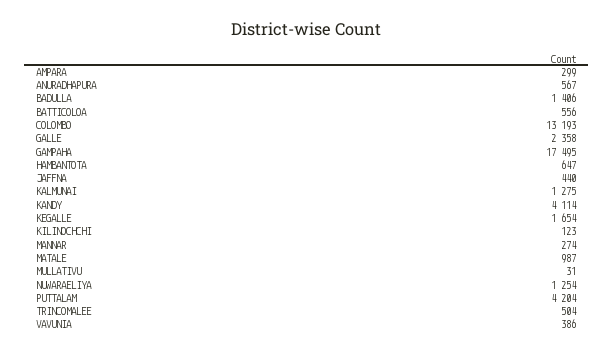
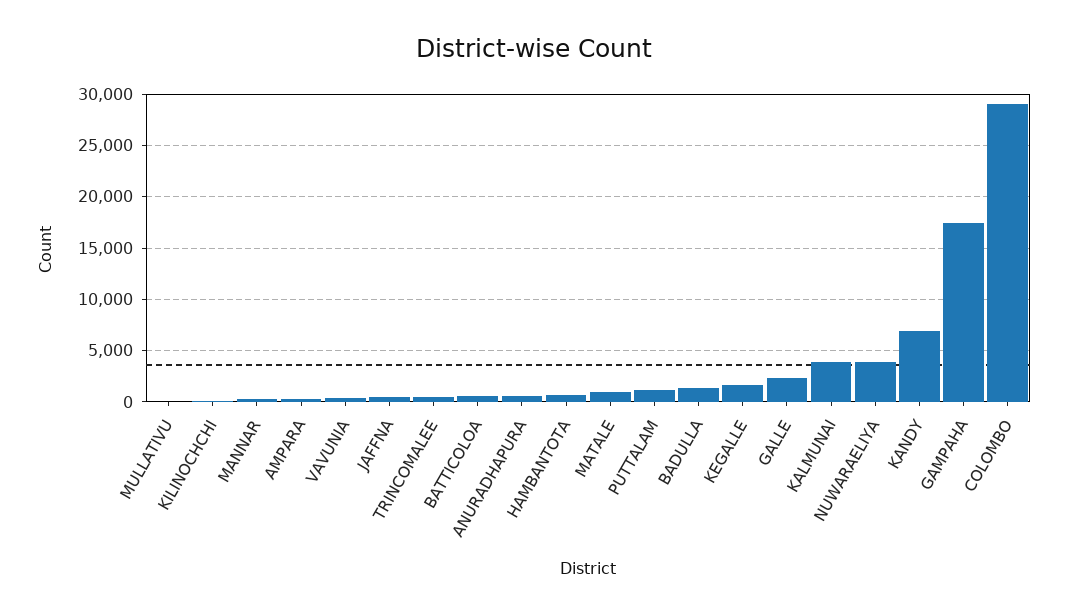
  {
    "AMPARA": 299,
    "ANURADHAPURA": 567,
    "BADULLA": 1406,
    "BATTICOLOA": 556,
-   "COLOMBO": 13193,
+   "COLOMBO": 29000,
    "GALLE": 2358,
    "GAMPAHA": 17495,
    "HAMBANTOTA": 647,
    "JAFFNA": 440,
-   "KALMUNAI": 1275,
+   "KALMUNAI": 4000,
-   "KANDY": 4114,
+   "KANDY": 7000,
    "KEGALLE": 1654,
    "KILINOCHCHI": 123,
    "MANNAR": 274,
    "MATALE": 987,
    "MULLATIVU": 31,
-   "NUWARAELIYA": 1254,
+   "NUWARAELIYA": 4000,
-   "PUTTALAM": 4204,
+   "PUTTALAM": 1000,
    "TRINCOMALEE": 504,
    "VAVUNIA": 386
  }

